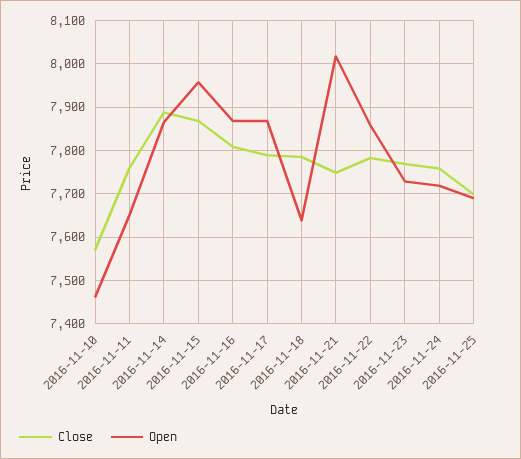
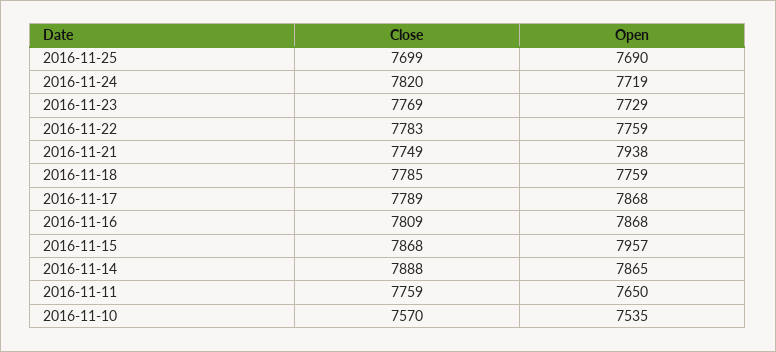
  {
    "Close": {
      "2016-11-10": 7570,
      "2016-11-11": 7759,
      "2016-11-14": 7888,
      "2016-11-15": 7868,
      "2016-11-16": 7809,
      "2016-11-17": 7789,
      "2016-11-18": 7785,
      "2016-11-21": 7749,
      "2016-11-22": 7783,
      "2016-11-23": 7769,
-     "2016-11-24": 7760,
+     "2016-11-24": 7820,
      "2016-11-25": 7699
    },
    "Open": {
-     "2016-11-10": 7460,
+     "2016-11-10": 7535,
      "2016-11-11": 7650,
      "2016-11-14": 7865,
      "2016-11-15": 7957,
      "2016-11-16": 7868,
      "2016-11-17": 7868,
-     "2016-11-18": 7640,
+     "2016-11-18": 7759,
-     "2016-11-21": 8020,
+     "2016-11-21": 7938,
-     "2016-11-22": 7860,
+     "2016-11-22": 7759,
      "2016-11-23": 7729,
      "2016-11-24": 7719,
      "2016-11-25": 7690
    }
  }

